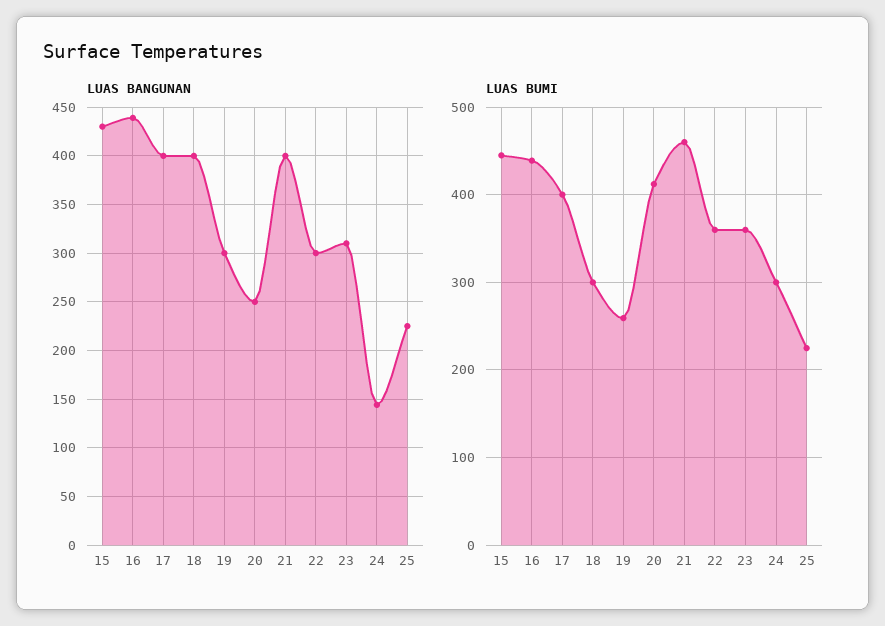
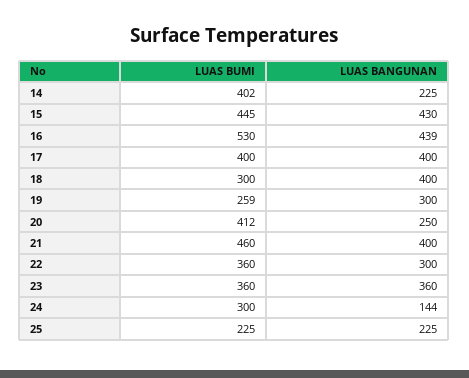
  {
    "LUAS BANGUNAN": {
      "15": 430,
      "16": 439,
      "17": 400,
      "18": 400,
      "19": 300,
      "20": 250,
      "21": 400,
      "22": 300,
-     "23": 310,
+     "23": 360,
      "24": 144,
-     "25": 225
+     "25": 225,
+     "14": 225
    },
    "LUAS BUMI": {
      "15": 445,
-     "16": 440,
+     "16": 530,
      "17": 400,
      "18": 300,
      "19": 259,
      "20": 412,
      "21": 460,
      "22": 360,
      "23": 360,
      "24": 300,
-     "25": 225
+     "25": 225,
+     "14": 402
    }
  }

